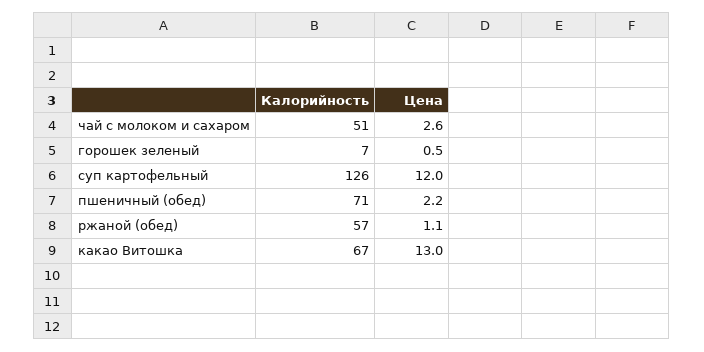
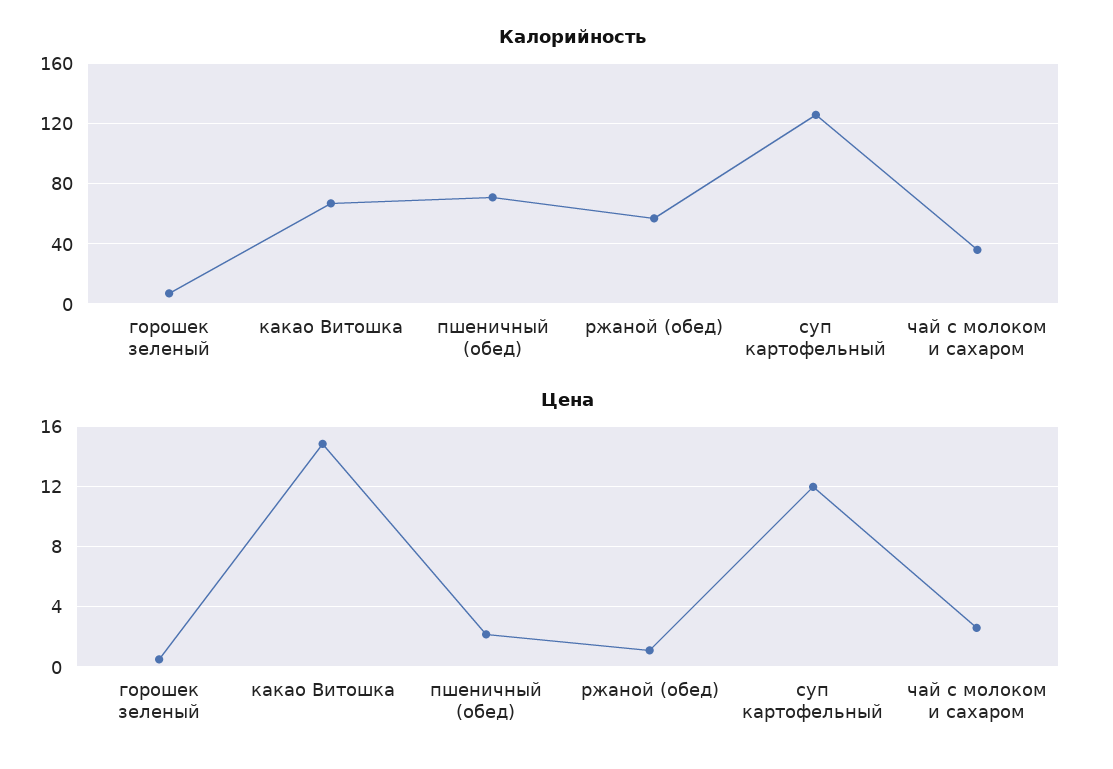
  {
    "Калорийность": {
-     "чай с молоком и сахаром": 51,
+     "чай с молоком и сахаром": 35,
      "горошек зеленый": 7,
      "суп картофельный": 126,
      "пшеничный (обед)": 71,
      "ржаной (обед)": 57,
      "какао Витошка": 67
    },
    "Цена": {
      "чай с молоком и сахаром": 2.6,
      "горошек зеленый": 0.5,
      "суп картофельный": 12,
      "пшеничный (обед)": 2.2,
      "ржаной (обед)": 1.1,
-     "какао Витошка": 13
+     "какао Витошка": 15
    }
  }

